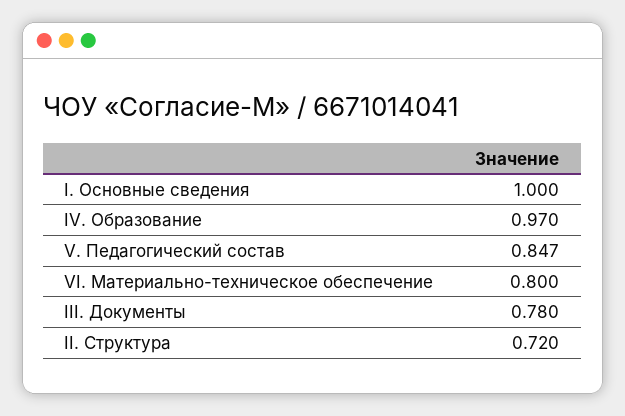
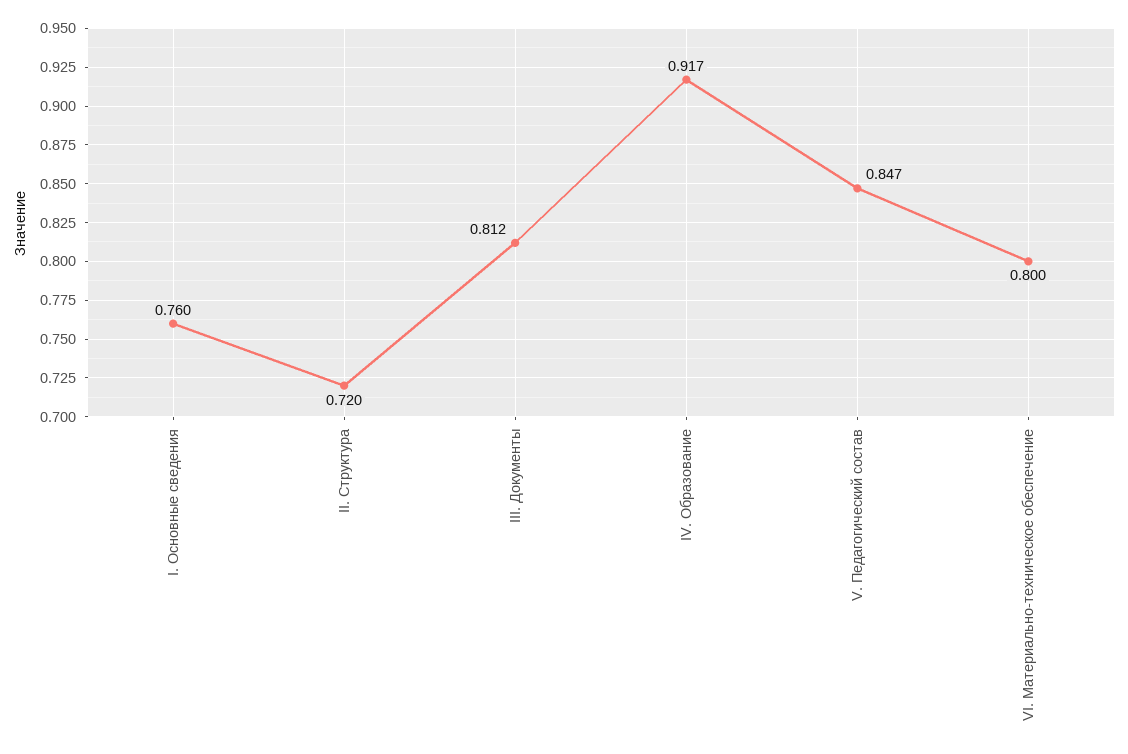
  {
-   "I. Основные сведения": 1,
+   "I. Основные сведения": 0.76,
-   "IV. Образование": 0.97,
+   "IV. Образование": 0.917,
    "V. Педагогический состав": 0.847,
    "VI. Материально-техническое обеспечение": 0.8,
-   "III. Документы": 0.78,
+   "III. Документы": 0.812,
    "II. Структура": 0.72
  }

